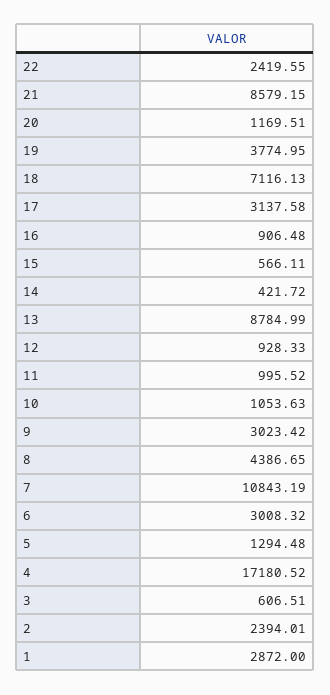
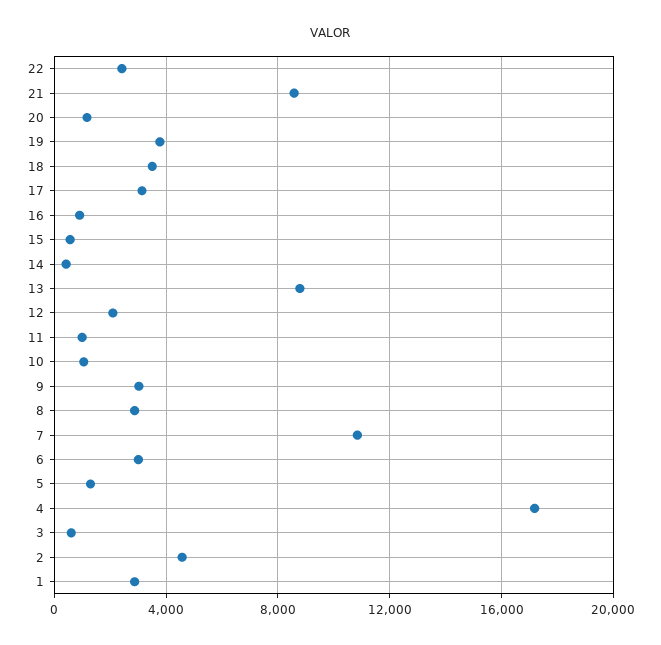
  {
    "22": 2419.55,
    "21": 8579.15,
    "20": 1169.51,
    "19": 3774.95,
-   "18": 7116.13,
+   "18": 3500,
    "17": 3137.58,
    "16": 906.48,
    "15": 566.11,
    "14": 421.72,
    "13": 8784.99,
-   "12": 928.33,
+   "12": 2000,
    "11": 995.52,
    "10": 1053.63,
    "9": 3023.42,
-   "8": 4386.65,
+   "8": 3000,
    "7": 10843.19,
    "6": 3008.32,
    "5": 1294.48,
    "4": 17180.52,
    "3": 606.51,
-   "2": 2394.01,
+   "2": 4500,
    "1": 2872
  }

